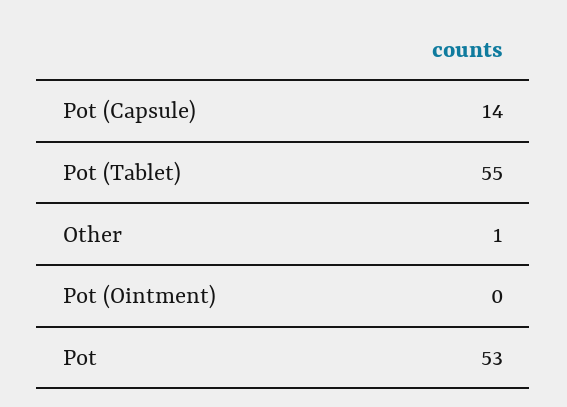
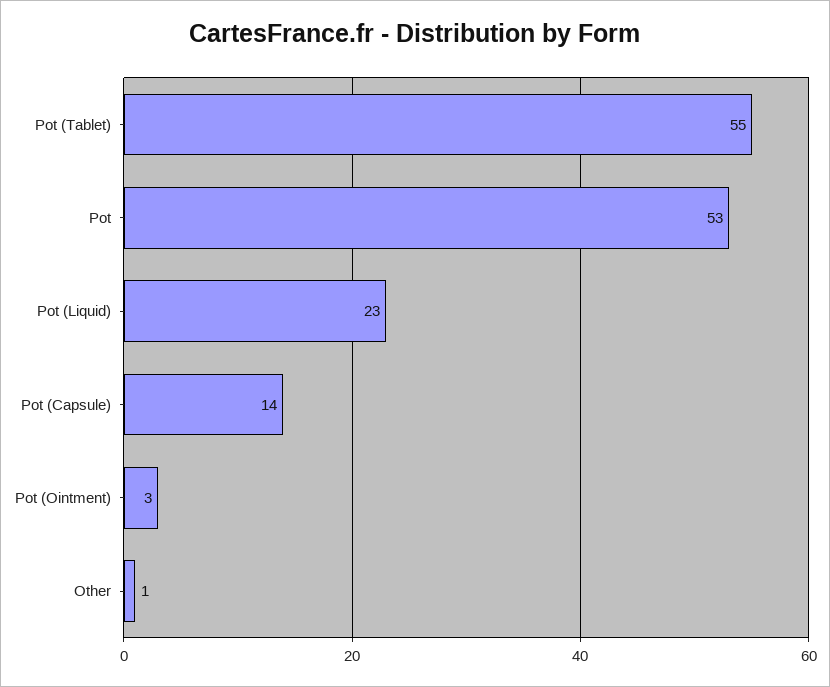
  {
    "Pot (Capsule)": 14,
    "Pot (Tablet)": 55,
    "Other": 1,
-   "Pot (Ointment)": 0,
+   "Pot (Ointment)": 3,
-   "Pot": 53
+   "Pot": 53,
+   "Pot (Liquid)": 23
  }

